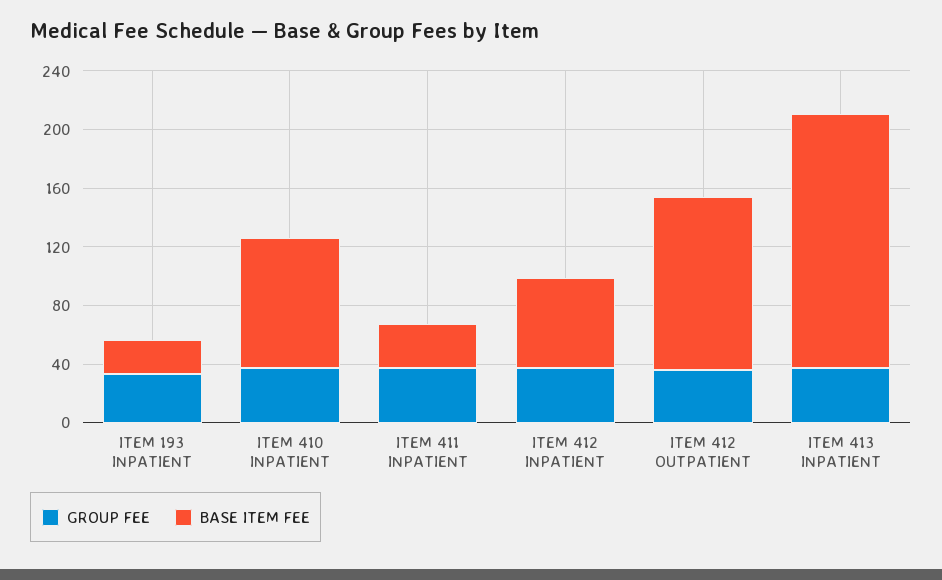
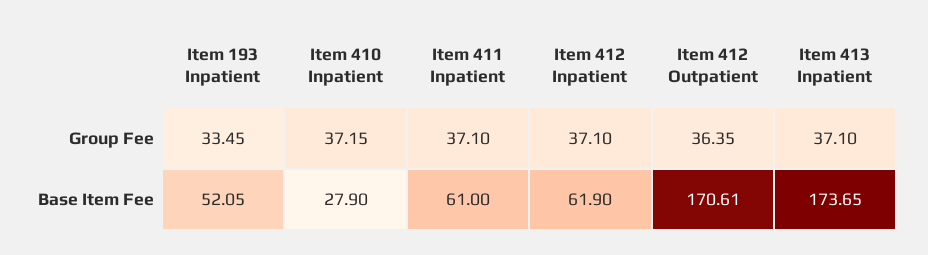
  {
    "GROUP FEE": {
      "ITEM 193 INPATIENT": 33.45,
      "ITEM 410 INPATIENT": 37.15,
      "ITEM 411 INPATIENT": 37.1,
      "ITEM 412 INPATIENT": 37.1,
      "ITEM 412 OUTPATIENT": 36.35,
      "ITEM 413 INPATIENT": 37.1
    },
    "BASE ITEM FEE": {
-     "ITEM 193 INPATIENT": 20,
+     "ITEM 193 INPATIENT": 52.05,
-     "ITEM 410 INPATIENT": 90,
+     "ITEM 410 INPATIENT": 27.9,
-     "ITEM 411 INPATIENT": 30,
+     "ITEM 411 INPATIENT": 61,
      "ITEM 412 INPATIENT": 61.9,
-     "ITEM 412 OUTPATIENT": 120,
+     "ITEM 412 OUTPATIENT": 170.61,
      "ITEM 413 INPATIENT": 173.65
    }
  }

